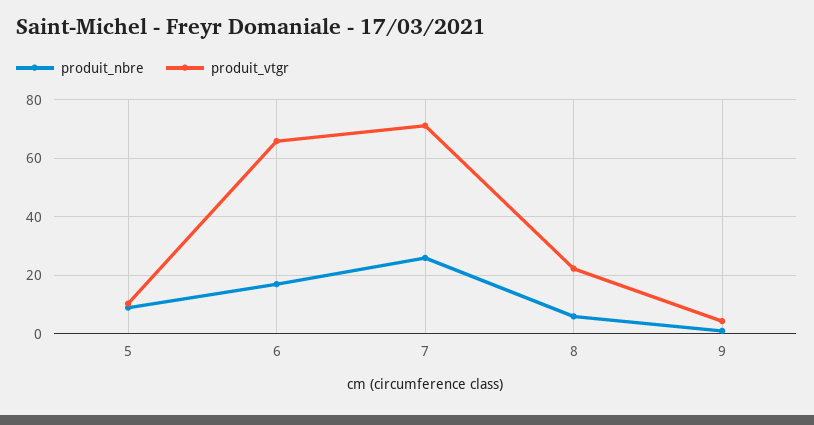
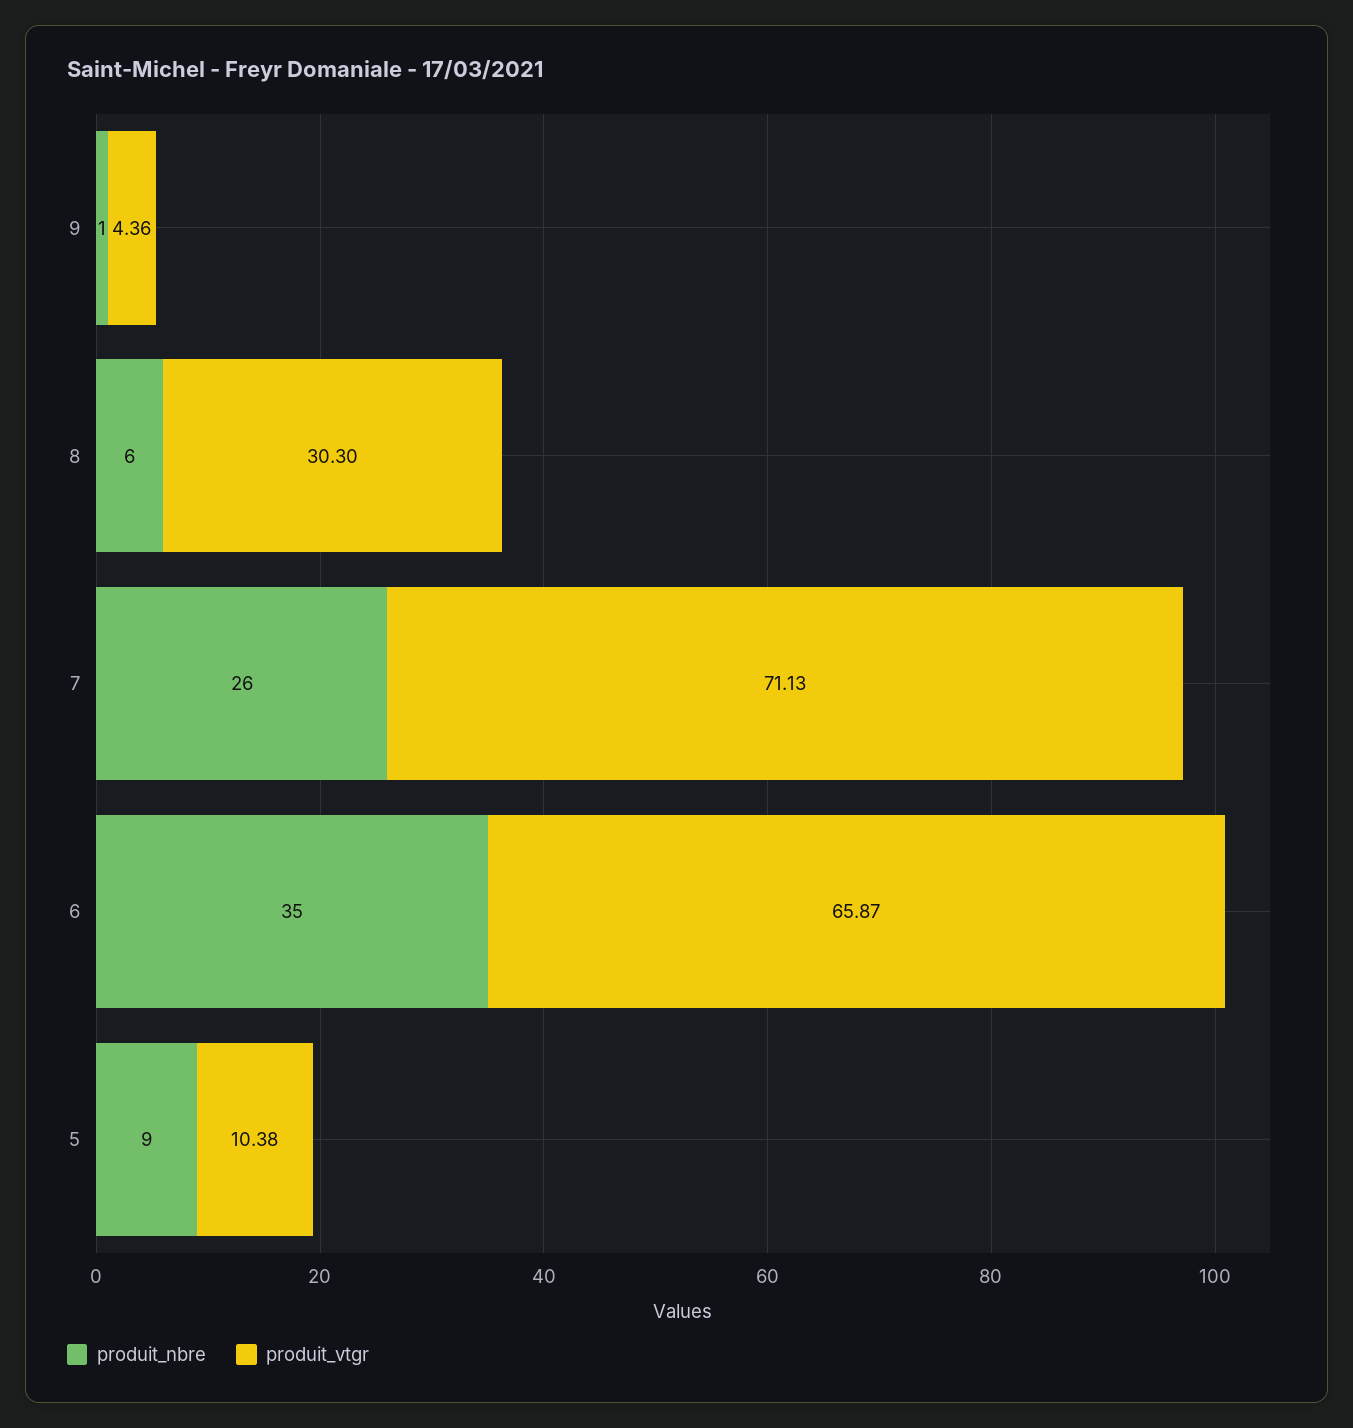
  {
    "produit_nbre": {
      "5": 9,
-     "6": 17.5,
+     "6": 35,
      "7": 26,
      "8": 6,
      "9": 1
    },
    "produit_vtgr": {
      "5": 10.38,
      "6": 65.87,
      "7": 71.13,
-     "8": 22.5,
+     "8": 30.3,
      "9": 4.36
    }
  }

